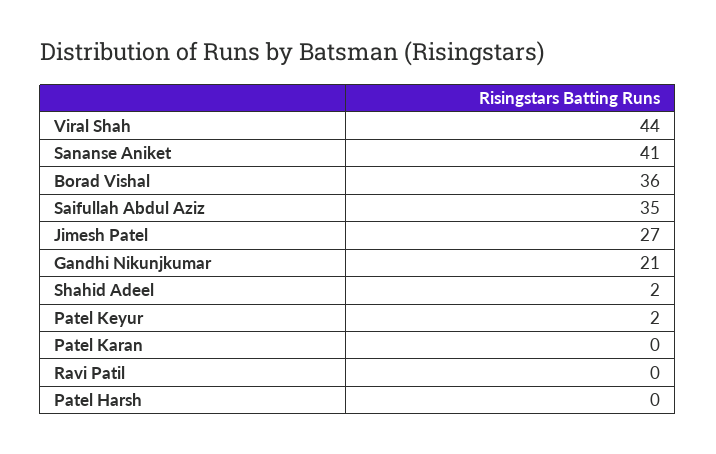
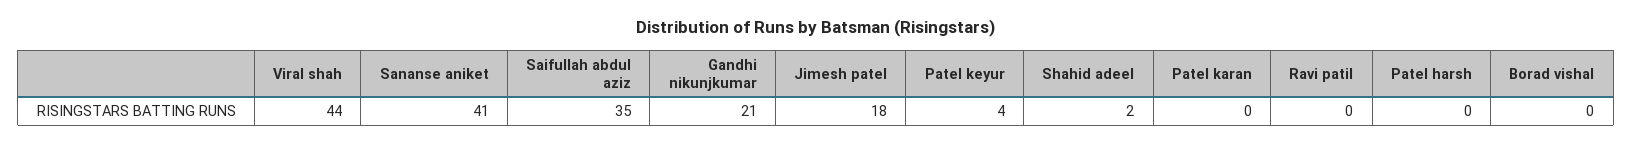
  {
    "Viral Shah": 44,
    "Sananse Aniket": 41,
-   "Borad Vishal": 36,
+   "Borad Vishal": 0,
    "Saifullah Abdul Aziz": 35,
-   "Jimesh Patel": 27,
+   "Jimesh Patel": 18,
    "Gandhi Nikunjkumar": 21,
    "Shahid Adeel": 2,
-   "Patel Keyur": 2,
+   "Patel Keyur": 4,
    "Patel Karan": 0,
    "Ravi Patil": 0,
    "Patel Harsh": 0
  }

